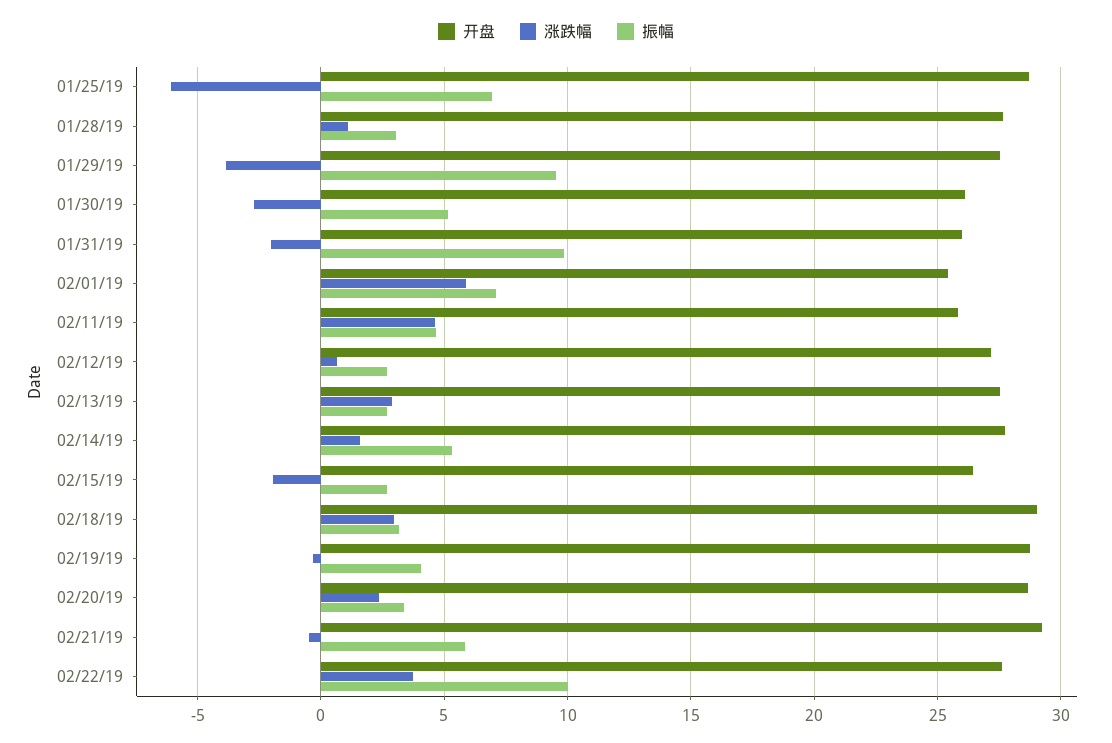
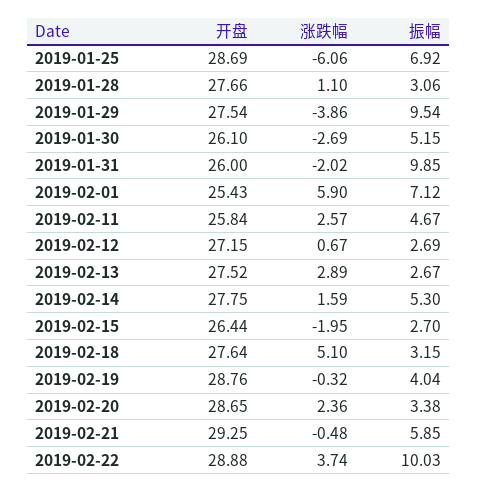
  {
    "开盘": {
      "01/25/19": 28.69,
      "01/28/19": 27.66,
      "01/29/19": 27.54,
      "01/30/19": 26.1,
      "01/31/19": 26,
      "02/01/19": 25.43,
      "02/11/19": 25.84,
      "02/12/19": 27.15,
      "02/13/19": 27.52,
      "02/14/19": 27.75,
      "02/15/19": 26.44,
-     "02/18/19": 29,
+     "02/18/19": 27.64,
      "02/19/19": 28.76,
      "02/20/19": 28.65,
      "02/21/19": 29.25,
-     "02/22/19": 27.5
+     "02/22/19": 28.88
    },
    "涨跌幅": {
      "01/25/19": -6.06,
      "01/28/19": 1.1,
      "01/29/19": -3.86,
      "01/30/19": -2.69,
      "01/31/19": -2.02,
      "02/01/19": 5.9,
-     "02/11/19": 4.5,
+     "02/11/19": 2.57,
      "02/12/19": 0.67,
      "02/13/19": 2.89,
      "02/14/19": 1.59,
      "02/15/19": -1.95,
-     "02/18/19": 3,
+     "02/18/19": 5.1,
      "02/19/19": -0.32,
      "02/20/19": 2.36,
      "02/21/19": -0.48,
      "02/22/19": 3.74
    },
    "振幅": {
      "01/25/19": 6.92,
      "01/28/19": 3.06,
      "01/29/19": 9.54,
      "01/30/19": 5.15,
      "01/31/19": 9.85,
      "02/01/19": 7.12,
      "02/11/19": 4.67,
      "02/12/19": 2.69,
      "02/13/19": 2.67,
      "02/14/19": 5.3,
      "02/15/19": 2.7,
      "02/18/19": 3.15,
      "02/19/19": 4.04,
      "02/20/19": 3.38,
      "02/21/19": 5.85,
      "02/22/19": 10.03
    }
  }

